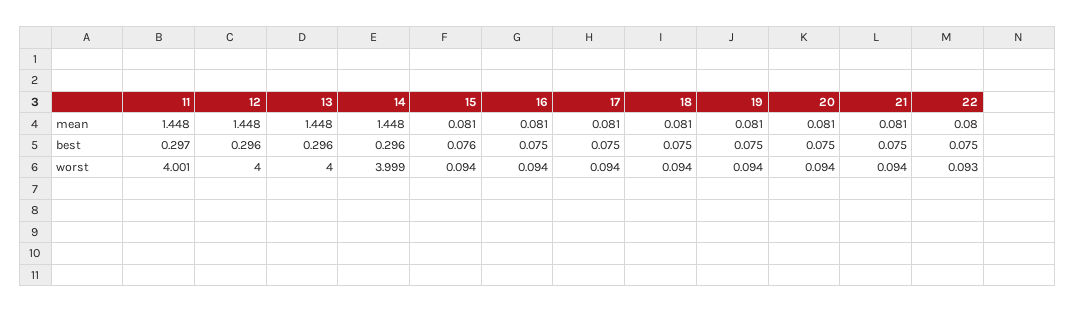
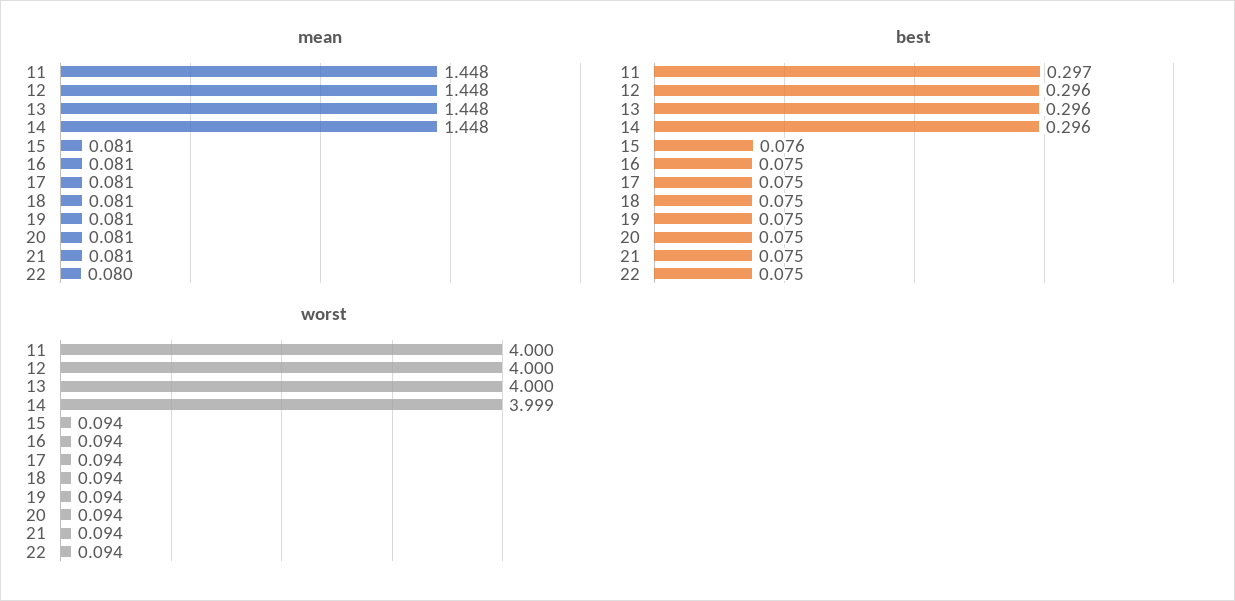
  {
    "mean": {
      "11": 1.448,
      "12": 1.448,
      "13": 1.448,
      "14": 1.448,
      "15": 0.081,
      "16": 0.081,
      "17": 0.081,
      "18": 0.081,
      "19": 0.081,
      "20": 0.081,
      "21": 0.081,
      "22": 0.08
    },
    "best": {
      "11": 0.297,
      "12": 0.296,
      "13": 0.296,
      "14": 0.296,
      "15": 0.076,
      "16": 0.075,
      "17": 0.075,
      "18": 0.075,
      "19": 0.075,
      "20": 0.075,
      "21": 0.075,
      "22": 0.075
    },
    "worst": {
-     "11": 4.001,
+     "11": 4,
      "12": 4,
      "13": 4,
      "14": 3.999,
      "15": 0.094,
      "16": 0.094,
      "17": 0.094,
      "18": 0.094,
      "19": 0.094,
      "20": 0.094,
      "21": 0.094,
-     "22": 0.093
+     "22": 0.094
    }
  }

